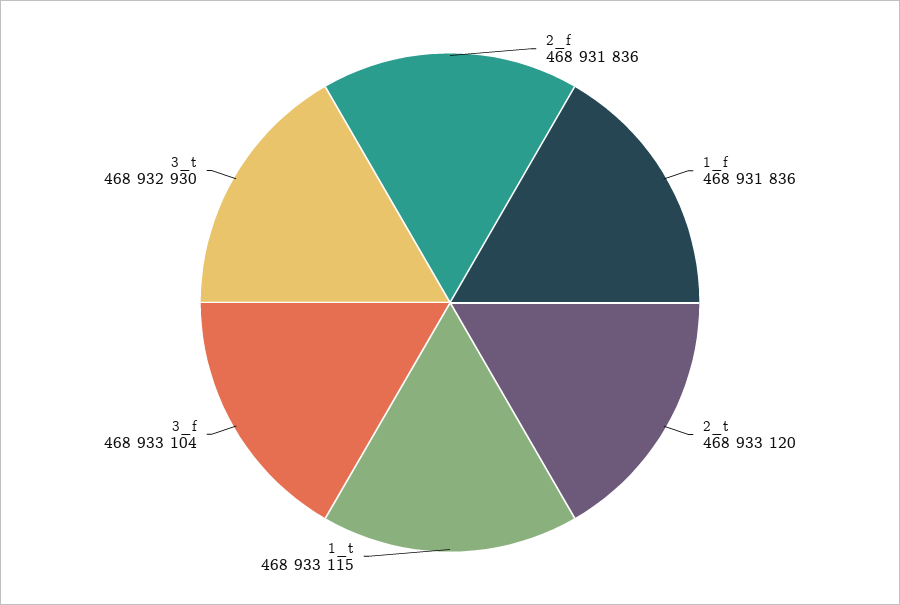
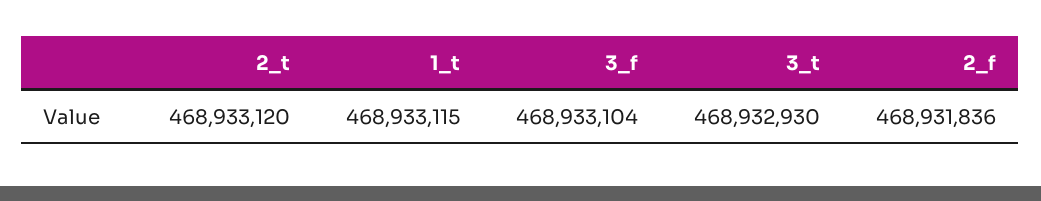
  {
    "2_f": 468931836,
-   "1_f": 468931836,
    "2_t": 468933120,
    "1_t": 468933115,
    "3_f": 468933104,
    "3_t": 468932930
  }

